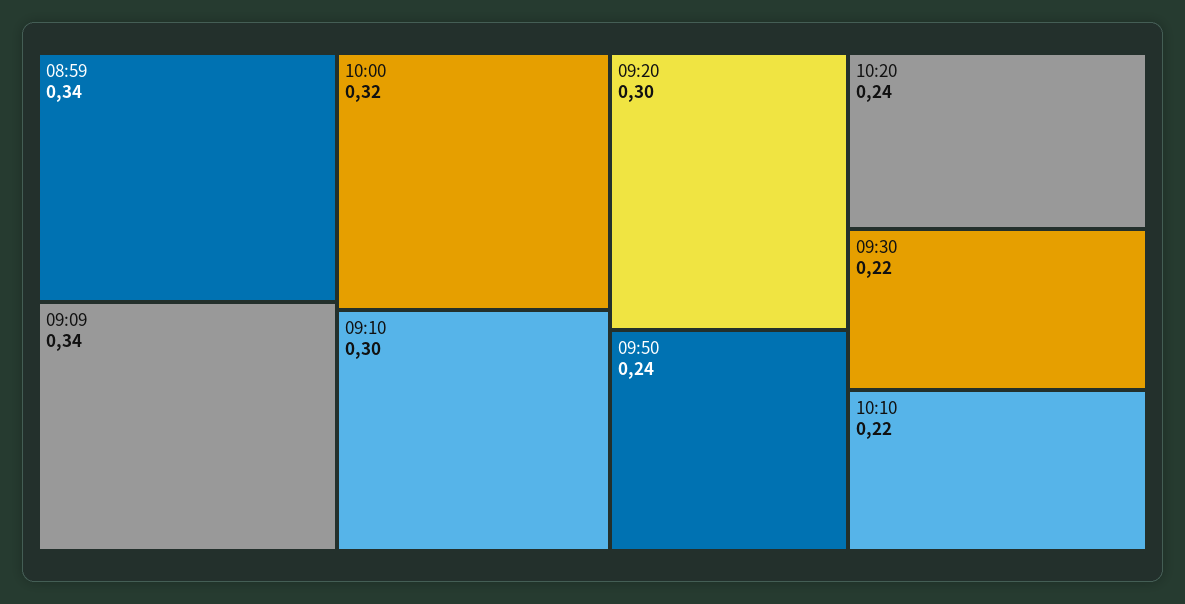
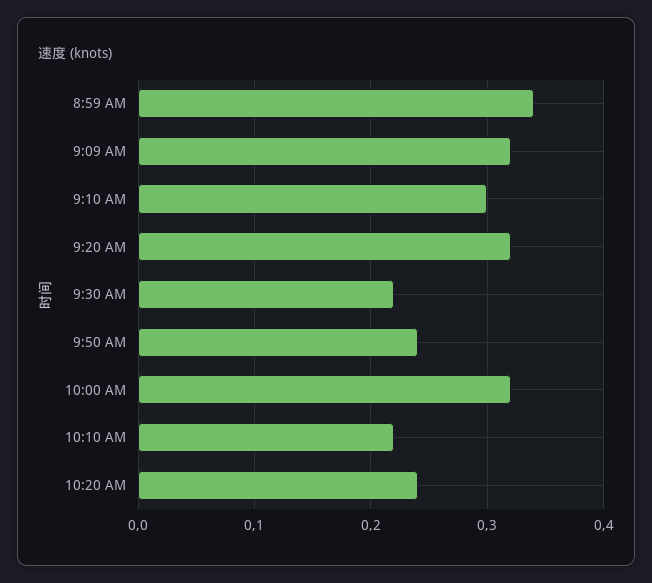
  {
    "08:59": 0.34,
-   "09:09": 0.34,
+   "09:09": 0.32,
    "10:00": 0.32,
    "09:10": 0.3,
-   "09:20": 0.3,
+   "09:20": 0.32,
    "09:50": 0.24,
    "10:20": 0.24,
    "09:30": 0.22,
    "10:10": 0.22
  }

